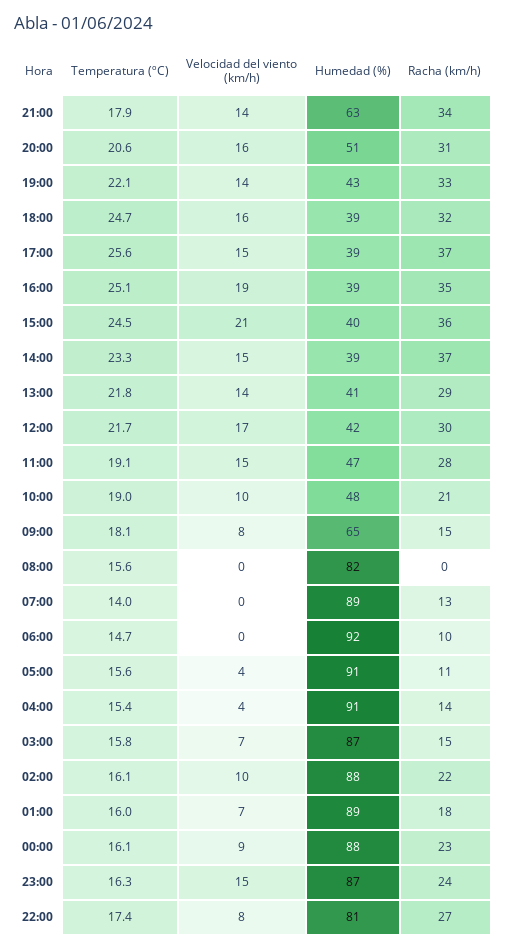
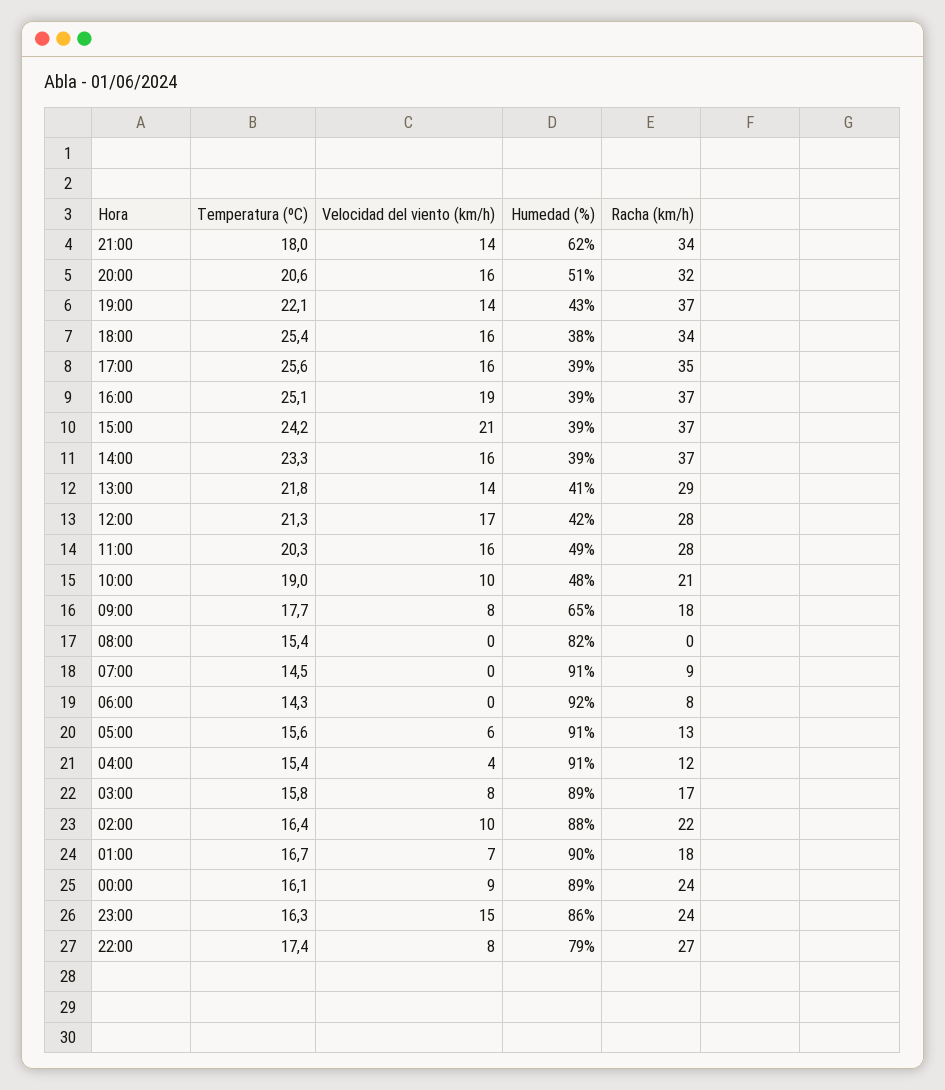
  {
    "Temperatura (ºC)": {
-     "21:00": 17.9,
+     "21:00": 18,
      "20:00": 20.6,
      "19:00": 22.1,
-     "18:00": 24.7,
+     "18:00": 25.4,
      "17:00": 25.6,
      "16:00": 25.1,
-     "15:00": 24.5,
+     "15:00": 24.2,
      "14:00": 23.3,
      "13:00": 21.8,
-     "12:00": 21.7,
+     "12:00": 21.3,
-     "11:00": 19.1,
+     "11:00": 20.3,
      "10:00": 19,
-     "09:00": 18.1,
+     "09:00": 17.7,
-     "08:00": 15.6,
+     "08:00": 15.4,
-     "07:00": 14,
+     "07:00": 14.5,
-     "06:00": 14.7,
+     "06:00": 14.3,
      "05:00": 15.6,
      "04:00": 15.4,
      "03:00": 15.8,
-     "02:00": 16.1,
+     "02:00": 16.4,
-     "01:00": 16,
+     "01:00": 16.7,
      "00:00": 16.1,
      "23:00": 16.3,
      "22:00": 17.4
    },
    "Velocidad del viento (km/h)": {
      "21:00": 14,
      "20:00": 16,
      "19:00": 14,
      "18:00": 16,
-     "17:00": 15,
+     "17:00": 16,
      "16:00": 19,
      "15:00": 21,
-     "14:00": 15,
+     "14:00": 16,
      "13:00": 14,
      "12:00": 17,
-     "11:00": 15,
+     "11:00": 16,
      "10:00": 10,
      "09:00": 8,
      "08:00": 0,
      "07:00": 0,
      "06:00": 0,
-     "05:00": 4,
+     "05:00": 6,
      "04:00": 4,
-     "03:00": 7,
+     "03:00": 8,
      "02:00": 10,
      "01:00": 7,
      "00:00": 9,
      "23:00": 15,
      "22:00": 8
    },
    "Humedad (%)": {
-     "21:00": 63,
+     "21:00": 62,
      "20:00": 51,
      "19:00": 43,
-     "18:00": 39,
+     "18:00": 38,
      "17:00": 39,
      "16:00": 39,
-     "15:00": 40,
+     "15:00": 39,
      "14:00": 39,
      "13:00": 41,
      "12:00": 42,
-     "11:00": 47,
+     "11:00": 49,
      "10:00": 48,
      "09:00": 65,
      "08:00": 82,
-     "07:00": 89,
+     "07:00": 91,
      "06:00": 92,
      "05:00": 91,
      "04:00": 91,
-     "03:00": 87,
+     "03:00": 89,
      "02:00": 88,
-     "01:00": 89,
+     "01:00": 90,
-     "00:00": 88,
+     "00:00": 89,
-     "23:00": 87,
+     "23:00": 86,
-     "22:00": 81
+     "22:00": 79
    },
    "Racha (km/h)": {
      "21:00": 34,
-     "20:00": 31,
+     "20:00": 32,
-     "19:00": 33,
+     "19:00": 37,
-     "18:00": 32,
+     "18:00": 34,
-     "17:00": 37,
+     "17:00": 35,
-     "16:00": 35,
+     "16:00": 37,
-     "15:00": 36,
+     "15:00": 37,
      "14:00": 37,
      "13:00": 29,
-     "12:00": 30,
+     "12:00": 28,
      "11:00": 28,
      "10:00": 21,
-     "09:00": 15,
+     "09:00": 18,
      "08:00": 0,
-     "07:00": 13,
+     "07:00": 9,
-     "06:00": 10,
+     "06:00": 8,
-     "05:00": 11,
+     "05:00": 13,
-     "04:00": 14,
+     "04:00": 12,
-     "03:00": 15,
+     "03:00": 17,
      "02:00": 22,
      "01:00": 18,
-     "00:00": 23,
+     "00:00": 24,
      "23:00": 24,
      "22:00": 27
    }
  }

